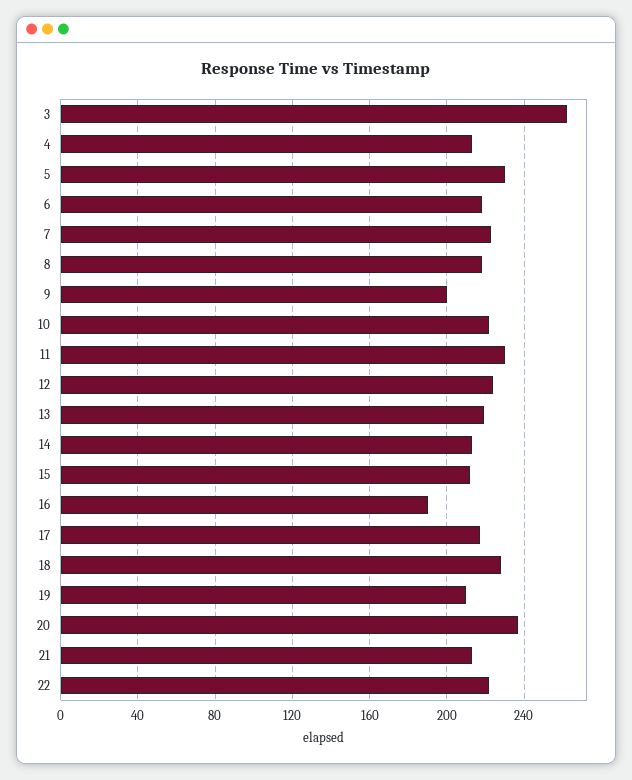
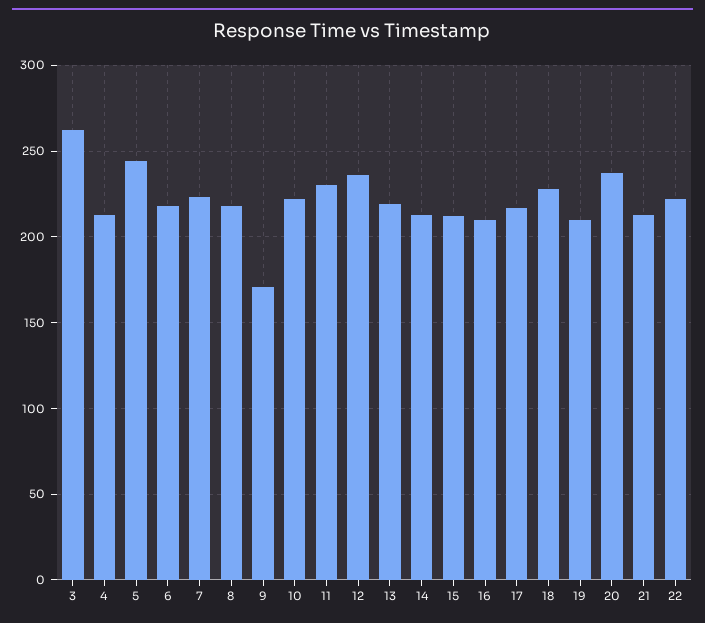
  {
    "3": 260,
    "4": 215,
-   "5": 230,
+   "5": 245,
    "6": 220,
    "7": 225,
    "8": 220,
-   "9": 200,
+   "9": 170,
    "10": 220,
    "11": 230,
-   "12": 225,
+   "12": 235,
    "13": 220,
    "14": 215,
    "15": 210,
-   "16": 190,
+   "16": 210,
    "17": 215,
    "18": 230,
    "19": 210,
    "20": 235,
    "21": 215,
    "22": 220
  }

